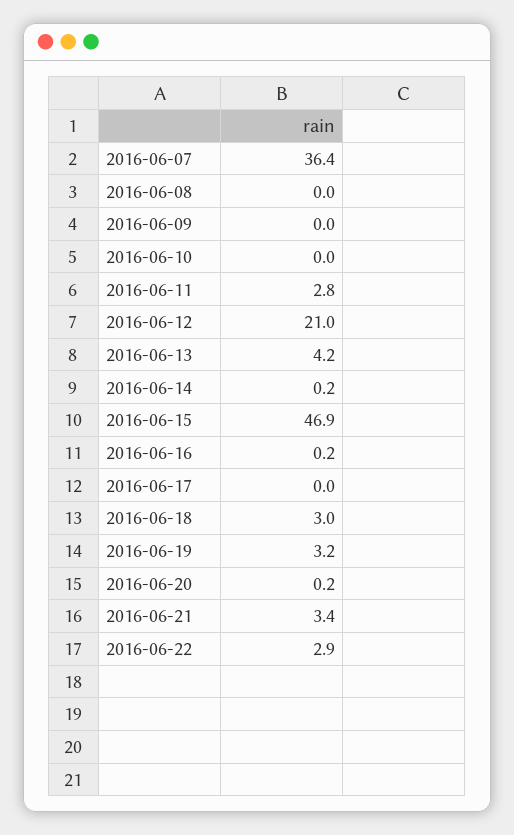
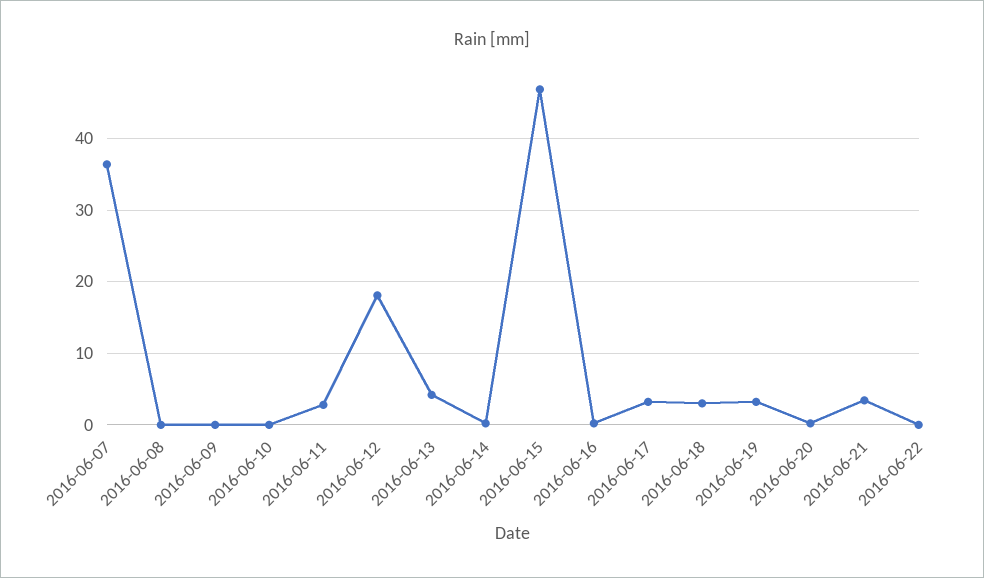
  {
    "2016-06-07": 36.4,
    "2016-06-08": 0,
    "2016-06-09": 0,
    "2016-06-10": 0,
    "2016-06-11": 2.8,
-   "2016-06-12": 21,
+   "2016-06-12": 18,
    "2016-06-13": 4.2,
    "2016-06-14": 0.2,
    "2016-06-15": 46.9,
    "2016-06-16": 0.2,
-   "2016-06-17": 0,
+   "2016-06-17": 3,
    "2016-06-18": 3,
    "2016-06-19": 3.2,
    "2016-06-20": 0.2,
    "2016-06-21": 3.4,
-   "2016-06-22": 2.9
+   "2016-06-22": 0
  }

